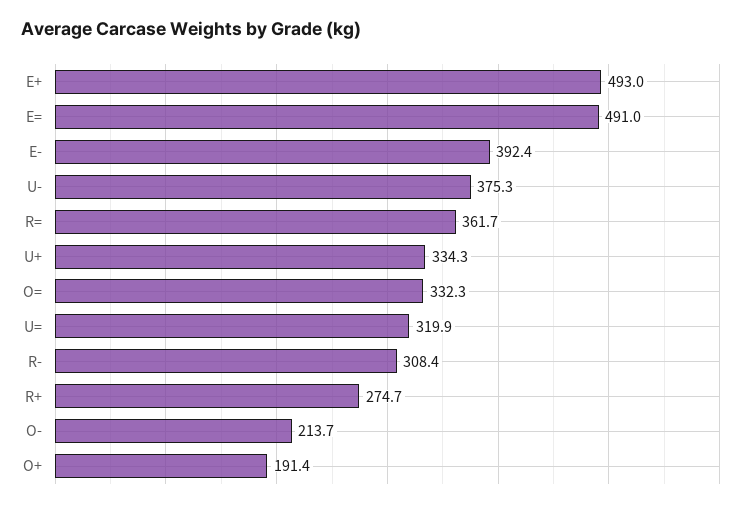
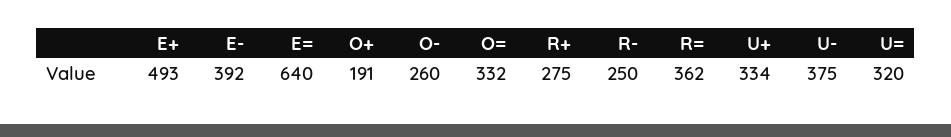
  {
    "E+": 493,
-   "E=": 491,
+   "E=": 640,
    "E-": 392.4,
    "U-": 375.3,
    "R=": 361.7,
    "U+": 334.3,
    "O=": 332.3,
    "U=": 319.9,
-   "R-": 308.4,
+   "R-": 250,
    "R+": 274.7,
-   "O-": 213.7,
+   "O-": 260,
    "O+": 191.4
  }

